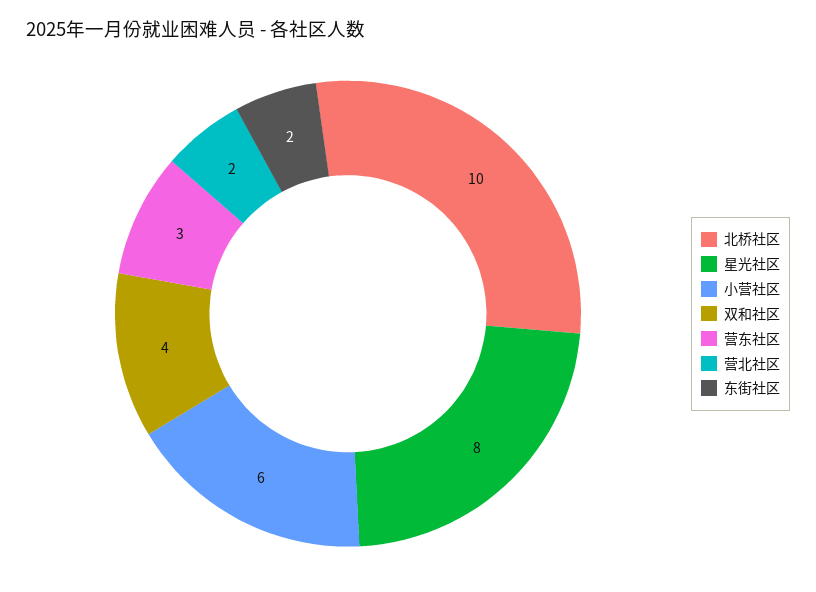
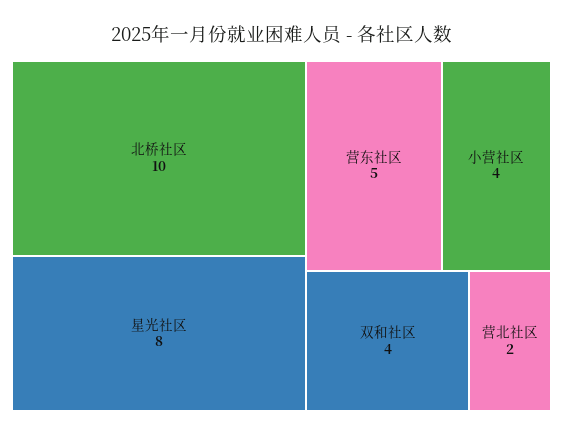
  {
    "北桥社区": 10,
    "星光社区": 8,
-   "小营社区": 6,
+   "小营社区": 4,
    "双和社区": 4,
-   "营东社区": 3,
+   "营东社区": 5,
-   "营北社区": 2,
+   "营北社区": 2
-   "东街社区": 2
  }

